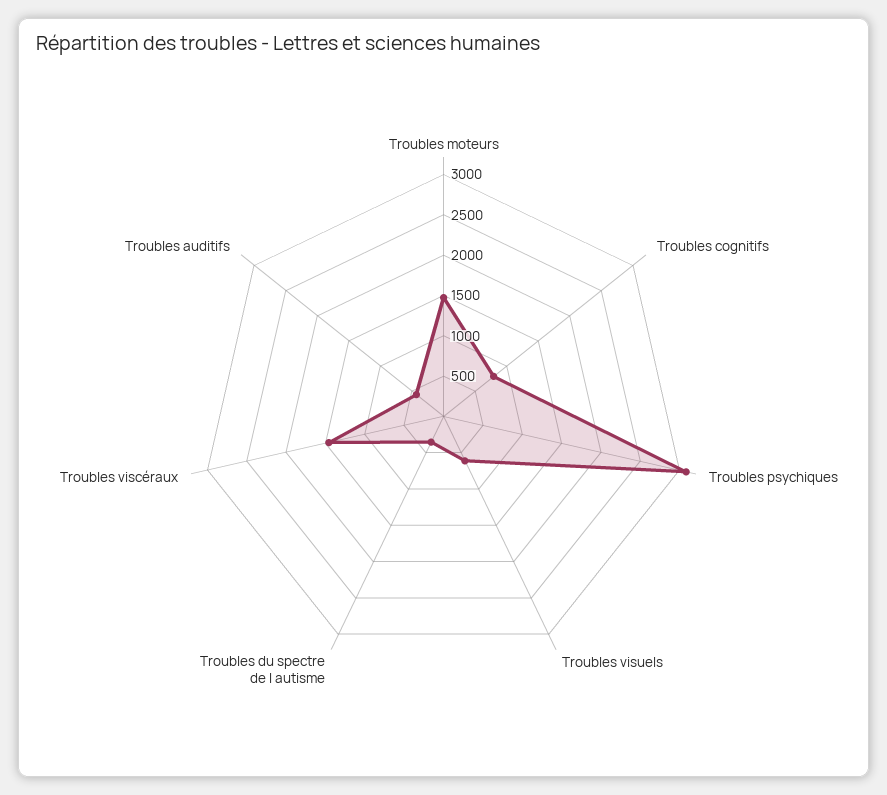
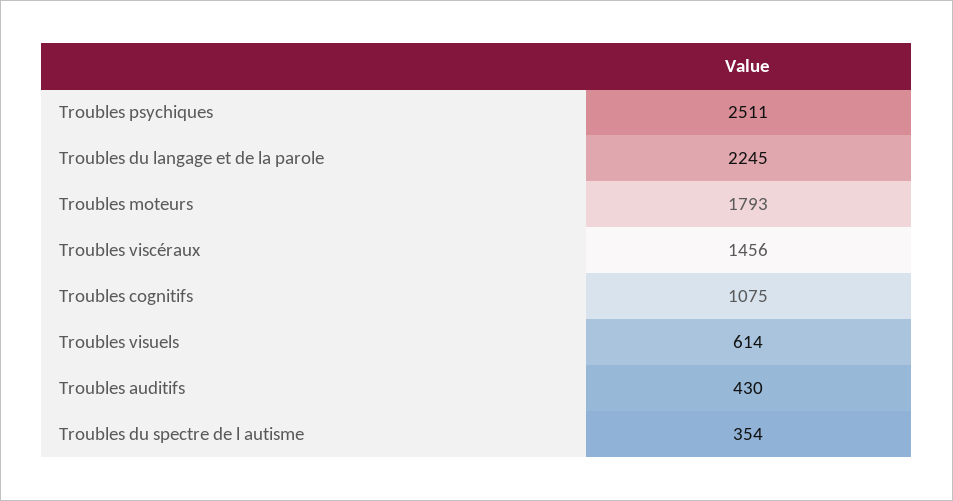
  {
-   "Troubles moteurs": 1500,
+   "Troubles moteurs": 1793,
-   "Troubles cognitifs": 800,
+   "Troubles cognitifs": 1075,
-   "Troubles psychiques": 3100,
+   "Troubles psychiques": 2511,
    "Troubles visuels": 614,
    "Troubles du spectre de l autisme": 354,
    "Troubles viscéraux": 1456,
-   "Troubles auditifs": 430
+   "Troubles auditifs": 430,
+   "Troubles du langage et de la parole": 2245
  }

